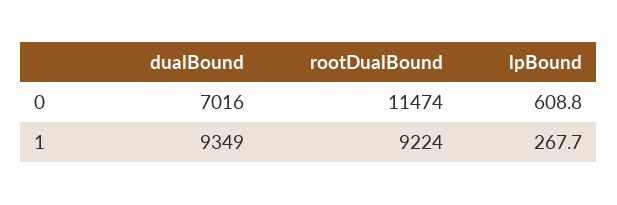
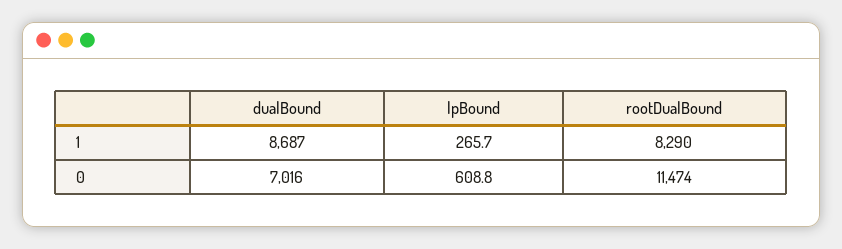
  {
    "dualBound": {
      "0": 7016,
-     "1": 9349
+     "1": 8687
    },
    "rootDualBound": {
      "0": 11474,
-     "1": 9224
+     "1": 8290
    },
    "lpBound": {
      "0": 608.8,
-     "1": 267.7
+     "1": 265.7
    }
  }

